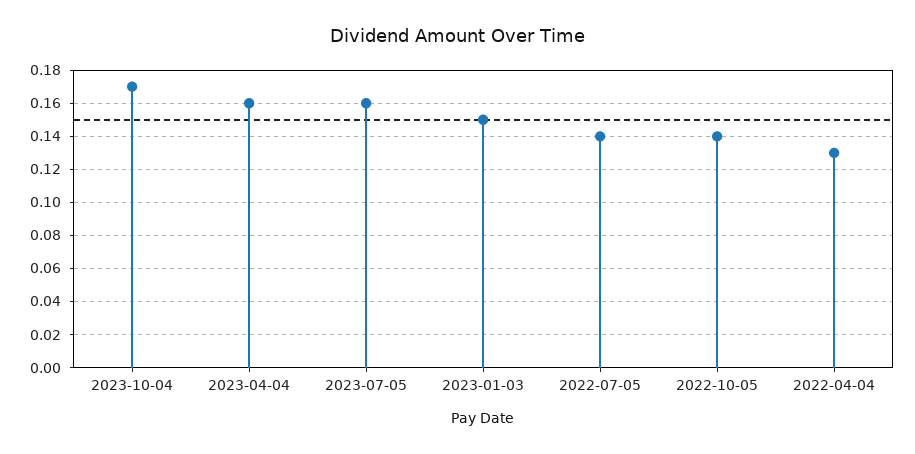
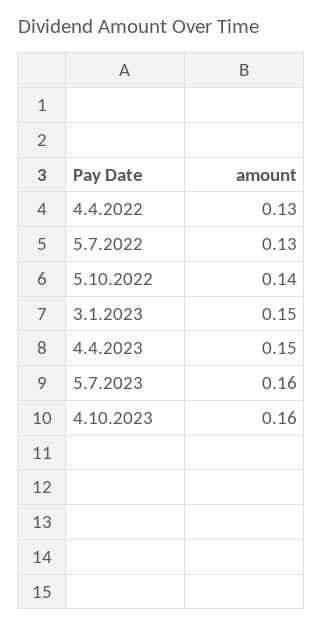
  {
-   "2023-10-04": 0.17,
+   "2023-10-04": 0.16,
-   "2023-04-04": 0.16,
+   "2023-04-04": 0.15,
    "2023-07-05": 0.16,
    "2023-01-03": 0.15,
-   "2022-07-05": 0.14,
+   "2022-07-05": 0.13,
    "2022-10-05": 0.14,
    "2022-04-04": 0.13
  }

